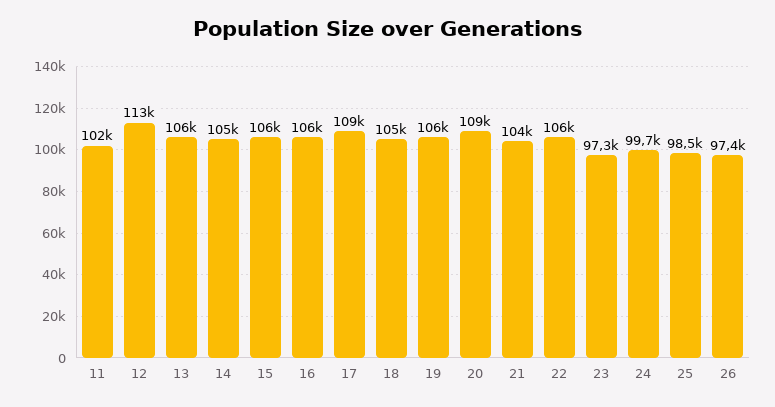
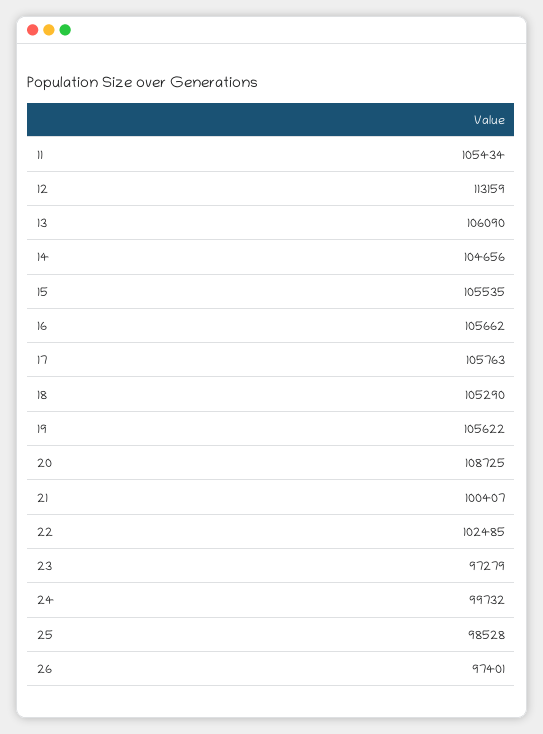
  {
-   "11": 102000,
+   "11": 105434,
    "12": 113159,
    "13": 106090,
    "14": 104656,
    "15": 105535,
    "16": 105662,
-   "17": 109000,
+   "17": 105763,
    "18": 105290,
    "19": 105622,
    "20": 108725,
-   "21": 104000,
+   "21": 100407,
-   "22": 106000,
+   "22": 102485,
    "23": 97279,
    "24": 99732,
    "25": 98528,
    "26": 97401
  }

